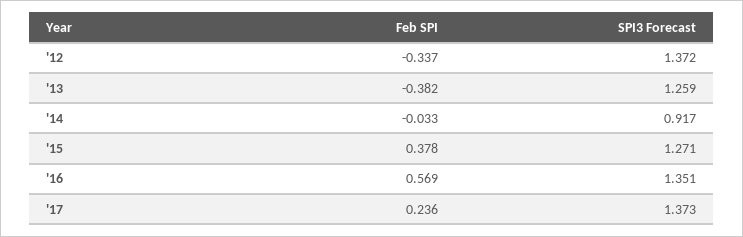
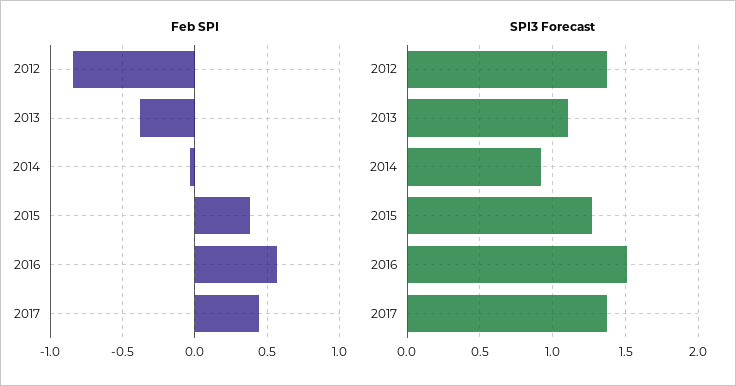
  {
    "Feb SPI": {
-     "'12": -0.337,
+     "'12": -0.85,
      "'13": -0.382,
      "'14": -0.033,
      "'15": 0.378,
      "'16": 0.569,
-     "'17": 0.236
+     "'17": 0.45
    },
    "SPI3 Forecast": {
      "'12": 1.372,
-     "'13": 1.259,
+     "'13": 1.1,
      "'14": 0.917,
      "'15": 1.271,
-     "'16": 1.351,
+     "'16": 1.5,
      "'17": 1.373
    }
  }

